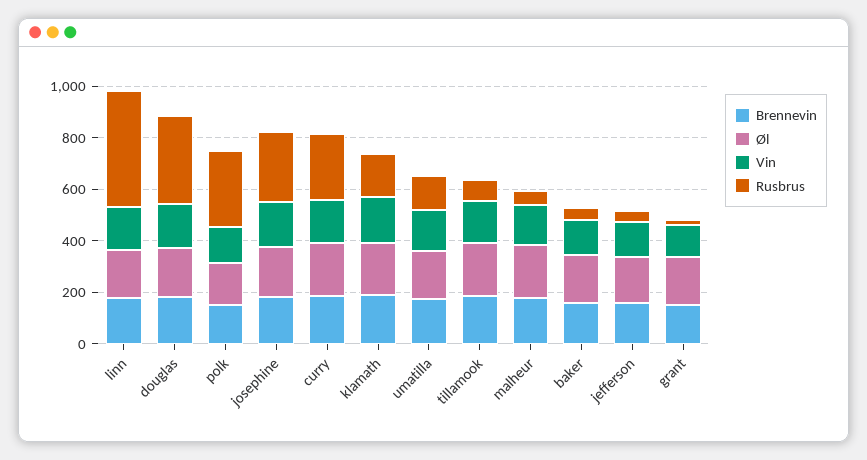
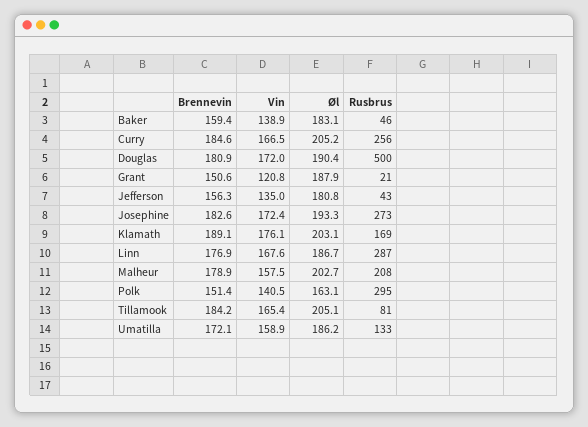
  {
    "Brennevin": {
      "linn": 176.9,
      "douglas": 180.9,
      "polk": 151.4,
      "josephine": 182.6,
      "curry": 184.6,
      "klamath": 189.1,
      "umatilla": 172.1,
      "tillamook": 184.2,
      "malheur": 178.9,
      "baker": 159.4,
      "jefferson": 156.3,
      "grant": 150.6
    },
    "Øl": {
      "linn": 186.7,
      "douglas": 190.4,
      "polk": 163.1,
      "josephine": 193.3,
      "curry": 205.2,
      "klamath": 203.1,
      "umatilla": 186.2,
      "tillamook": 205.1,
      "malheur": 202.7,
      "baker": 183.1,
      "jefferson": 180.8,
      "grant": 187.9
    },
    "Vin": {
      "linn": 167.6,
      "douglas": 172,
      "polk": 140.5,
      "josephine": 172.4,
      "curry": 166.5,
      "klamath": 176.1,
      "umatilla": 158.9,
      "tillamook": 165.4,
      "malheur": 157.5,
      "baker": 138.9,
      "jefferson": 135,
      "grant": 120.8
    },
    "Rusbrus": {
-     "linn": 450,
+     "linn": 287,
-     "douglas": 350,
+     "douglas": 500,
      "polk": 295,
      "josephine": 273,
      "curry": 256,
      "klamath": 169,
      "umatilla": 133,
      "tillamook": 81,
-     "malheur": 50,
+     "malheur": 208,
      "baker": 46,
      "jefferson": 43,
      "grant": 21
    }
  }

